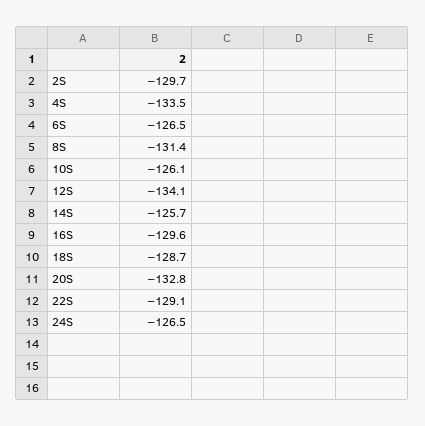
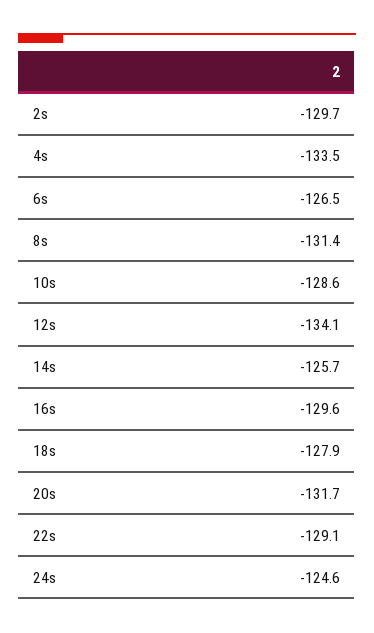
  {
    "2S": -129.7,
    "4S": -133.5,
    "6S": -126.5,
    "8S": -131.4,
-   "10S": -126.1,
+   "10S": -128.6,
    "12S": -134.1,
    "14S": -125.7,
    "16S": -129.6,
-   "18S": -128.7,
+   "18S": -127.9,
-   "20S": -132.8,
+   "20S": -131.7,
    "22S": -129.1,
-   "24S": -126.5
+   "24S": -124.6
  }

